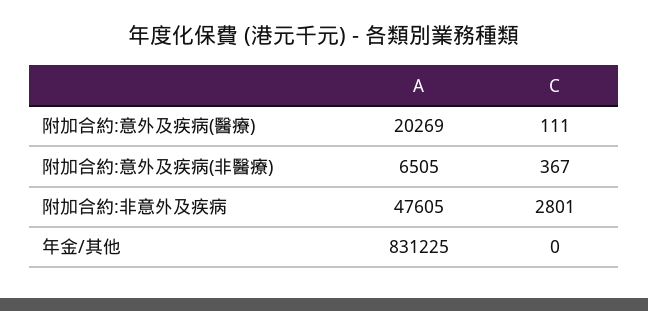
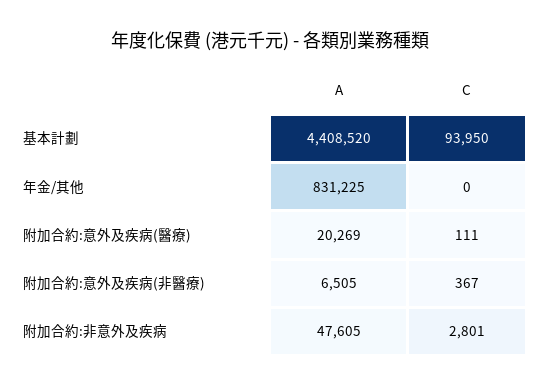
  {
    "A": {
      "附加合約:意外及疾病(醫療)": 20269,
      "附加合約:意外及疾病(非醫療)": 6505,
      "附加合約:非意外及疾病": 47605,
-     "年金/其他": 831225
+     "年金/其他": 831225,
+     "基本計劃": 4408520
    },
    "C": {
      "附加合約:意外及疾病(醫療)": 111,
      "附加合約:意外及疾病(非醫療)": 367,
      "附加合約:非意外及疾病": 2801,
-     "年金/其他": 0
+     "年金/其他": 0,
+     "基本計劃": 93950
    }
  }

